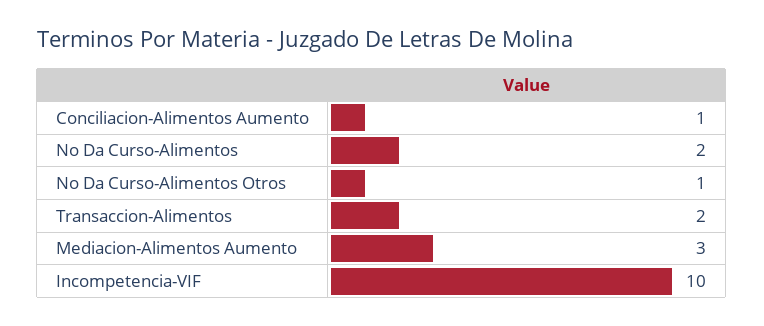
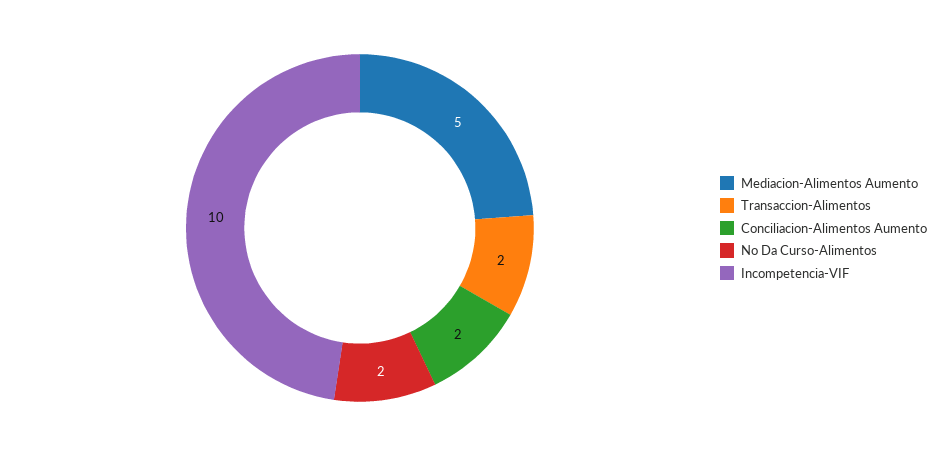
  {
-   "Conciliacion-Alimentos Aumento": 1,
+   "Conciliacion-Alimentos Aumento": 2,
    "No Da Curso-Alimentos": 2,
-   "No Da Curso-Alimentos Otros": 1,
    "Transaccion-Alimentos": 2,
-   "Mediacion-Alimentos Aumento": 3,
+   "Mediacion-Alimentos Aumento": 5,
    "Incompetencia-VIF": 10
  }

